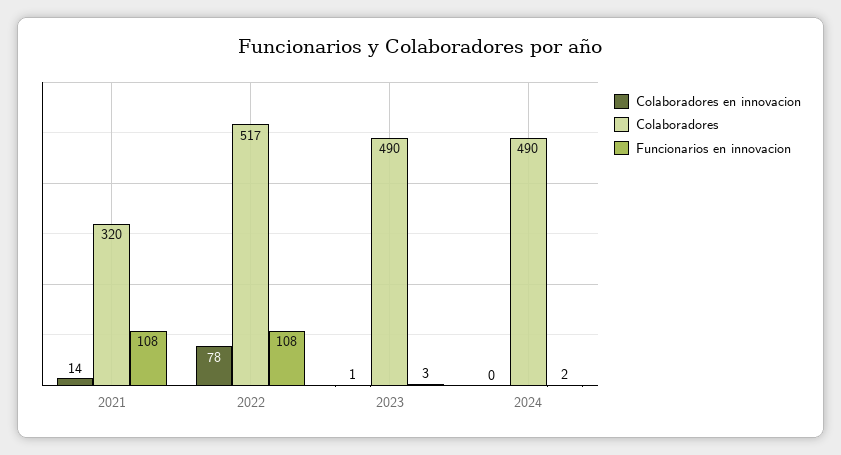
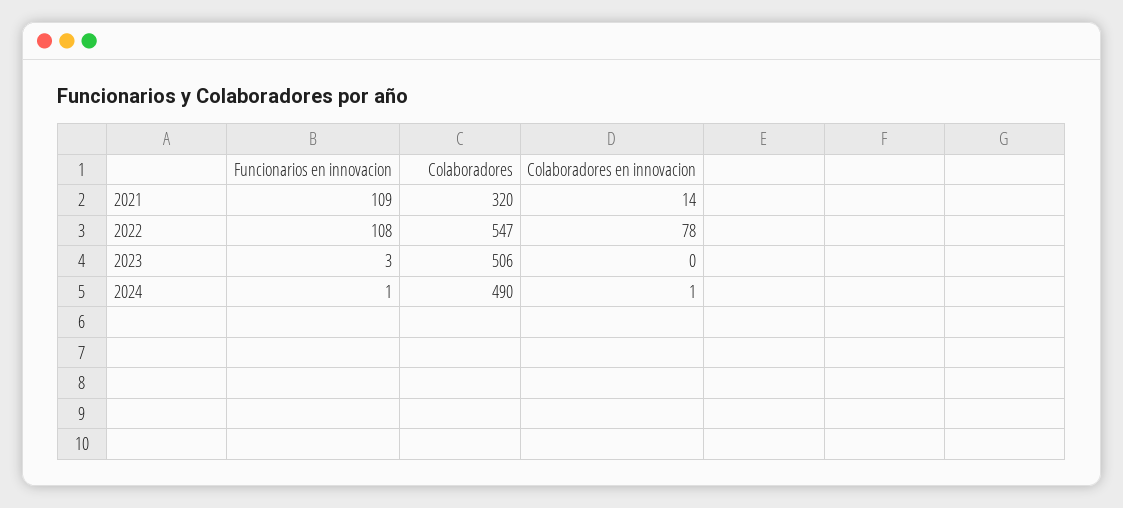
  {
    "Colaboradores en innovacion": {
      "2021": 14,
      "2022": 78,
-     "2023": 1,
+     "2023": 0,
-     "2024": 0
+     "2024": 1
    },
    "Colaboradores": {
      "2021": 320,
-     "2022": 517,
+     "2022": 547,
-     "2023": 490,
+     "2023": 506,
      "2024": 490
    },
    "Funcionarios en innovacion": {
-     "2021": 108,
+     "2021": 109,
      "2022": 108,
      "2023": 3,
-     "2024": 2
+     "2024": 1
    }
  }

